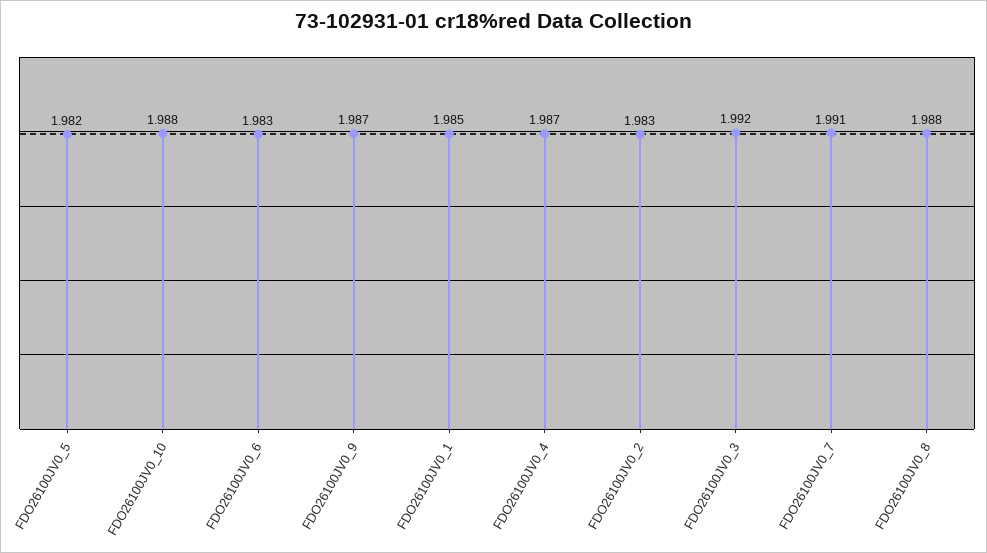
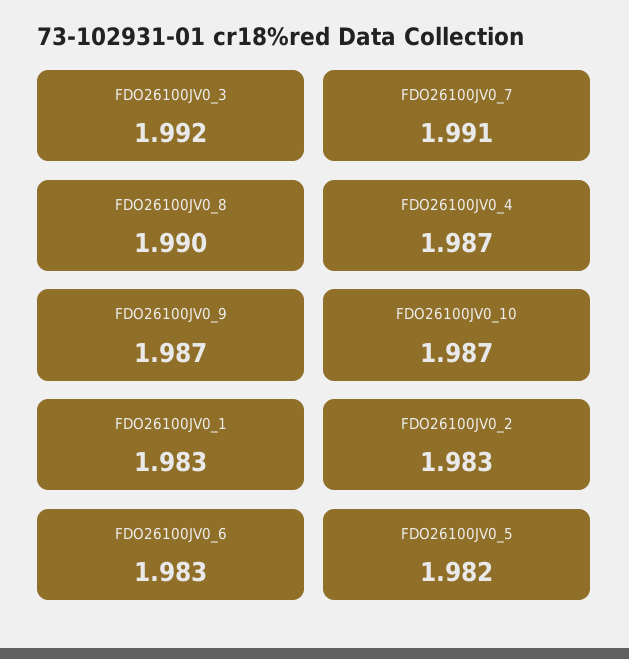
  {
    "FDO26100JV0_5": 1.982,
-   "FDO26100JV0_10": 1.988,
+   "FDO26100JV0_10": 1.987,
    "FDO26100JV0_6": 1.983,
    "FDO26100JV0_9": 1.987,
-   "FDO26100JV0_1": 1.985,
+   "FDO26100JV0_1": 1.983,
    "FDO26100JV0_4": 1.987,
    "FDO26100JV0_2": 1.983,
    "FDO26100JV0_3": 1.992,
    "FDO26100JV0_7": 1.991,
-   "FDO26100JV0_8": 1.988
+   "FDO26100JV0_8": 1.99
  }

